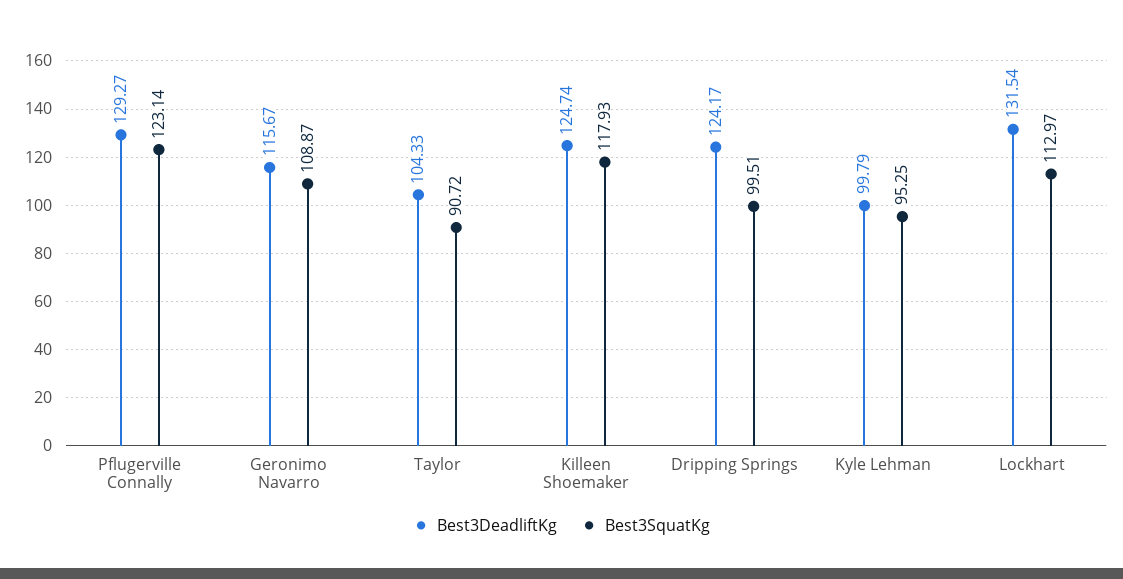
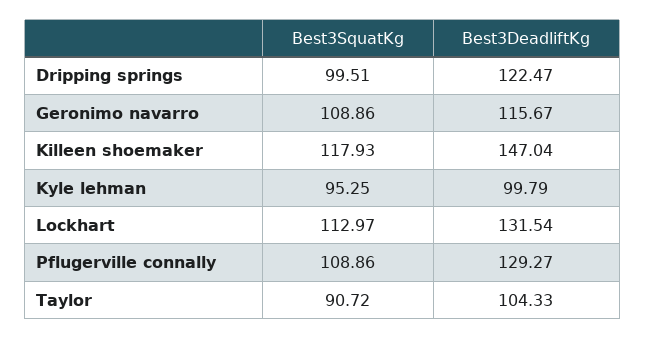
  {
    "Best3DeadliftKg": {
      "Pflugerville Connally": 129.27,
      "Geronimo Navarro": 115.67,
      "Taylor": 104.33,
-     "Killeen Shoemaker": 124.74,
+     "Killeen Shoemaker": 147.04,
-     "Dripping Springs": 124.17,
+     "Dripping Springs": 122.47,
      "Kyle Lehman": 99.79,
      "Lockhart": 131.54
    },
    "Best3SquatKg": {
-     "Pflugerville Connally": 123.14,
+     "Pflugerville Connally": 108.86,
-     "Geronimo Navarro": 108.87,
+     "Geronimo Navarro": 108.86,
      "Taylor": 90.72,
      "Killeen Shoemaker": 117.93,
      "Dripping Springs": 99.51,
      "Kyle Lehman": 95.25,
      "Lockhart": 112.97
    }
  }

